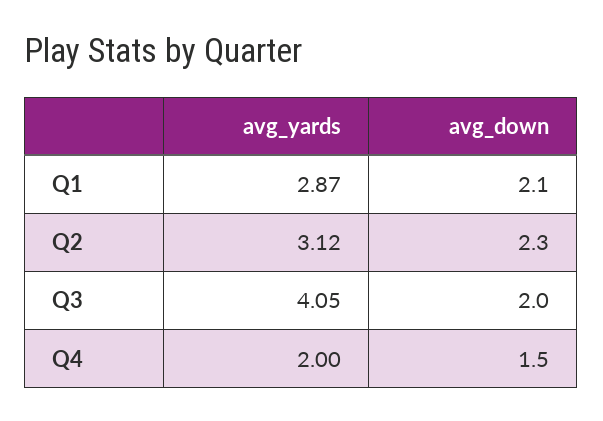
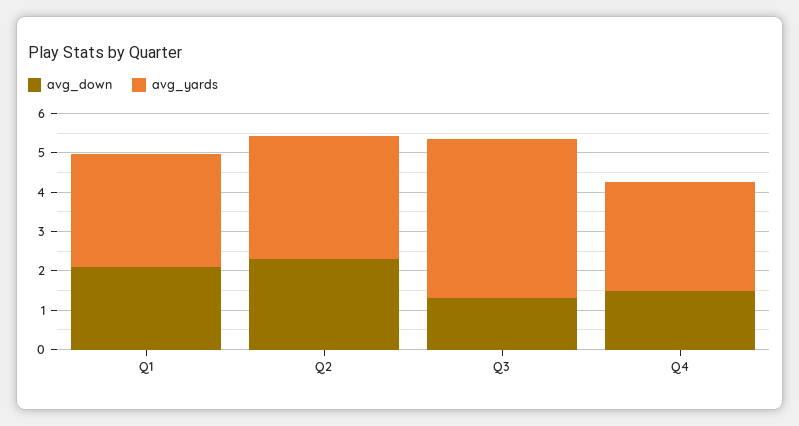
  {
    "avg_yards": {
      "Q1": 2.87,
      "Q2": 3.12,
      "Q3": 4.05,
-     "Q4": 2
+     "Q4": 2.75
    },
    "avg_down": {
      "Q1": 2.1,
      "Q2": 2.3,
-     "Q3": 2,
+     "Q3": 1.25,
      "Q4": 1.5
    }
  }

